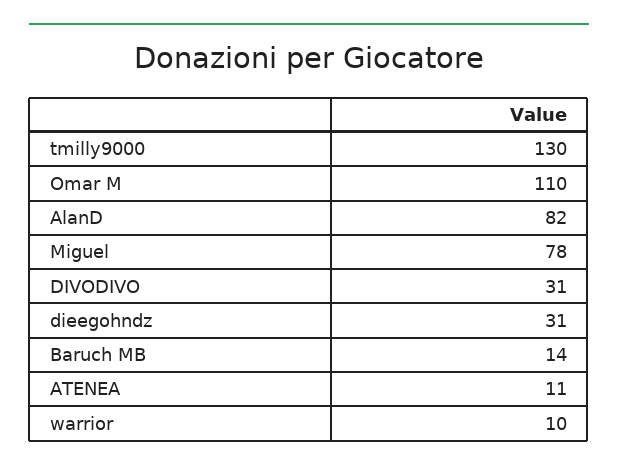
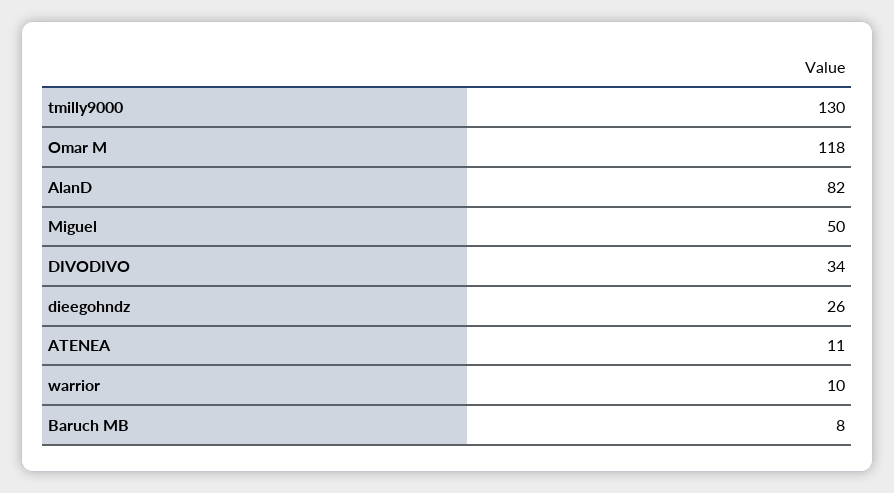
  {
    "tmilly9000": 130,
-   "Omar M": 110,
+   "Omar M": 118,
    "AlanD": 82,
-   "Miguel": 78,
+   "Miguel": 50,
-   "DIVODIVO": 31,
+   "DIVODIVO": 34,
-   "dieegohndz": 31,
+   "dieegohndz": 26,
-   "Baruch MB": 14,
+   "Baruch MB": 8,
    "ATENEA": 11,
    "warrior": 10
  }

